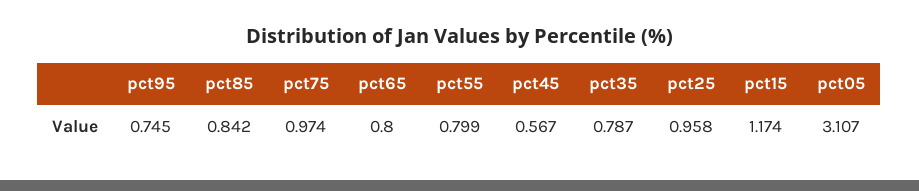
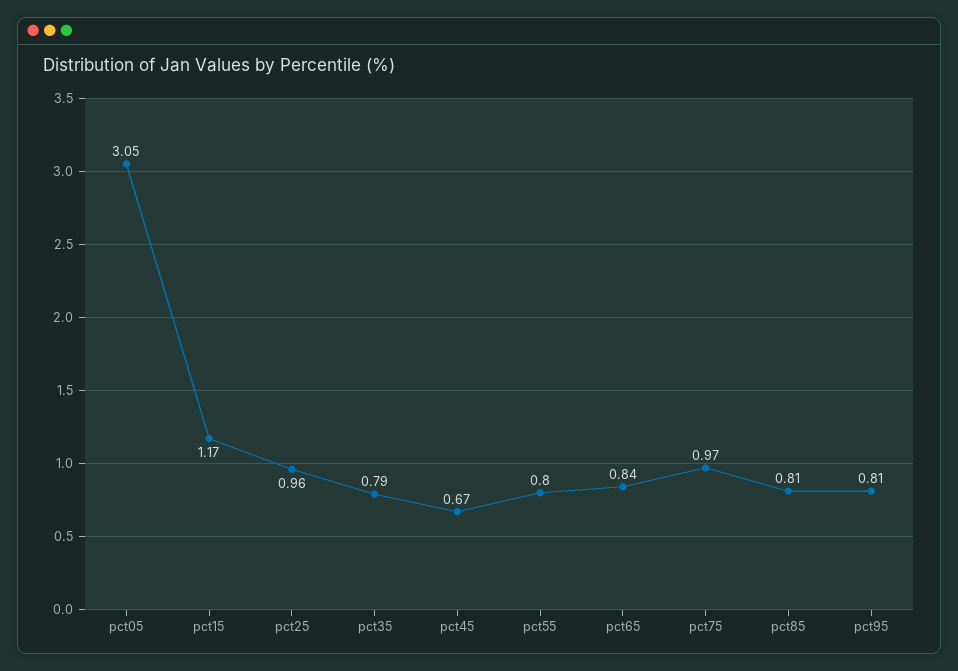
  {
-   "pct95": 0.745,
+   "pct95": 0.81,
-   "pct85": 0.842,
+   "pct85": 0.81,
    "pct75": 0.974,
-   "pct65": 0.8,
+   "pct65": 0.84,
    "pct55": 0.799,
-   "pct45": 0.567,
+   "pct45": 0.67,
    "pct35": 0.787,
    "pct25": 0.958,
    "pct15": 1.174,
-   "pct05": 3.107
+   "pct05": 3.05
  }

